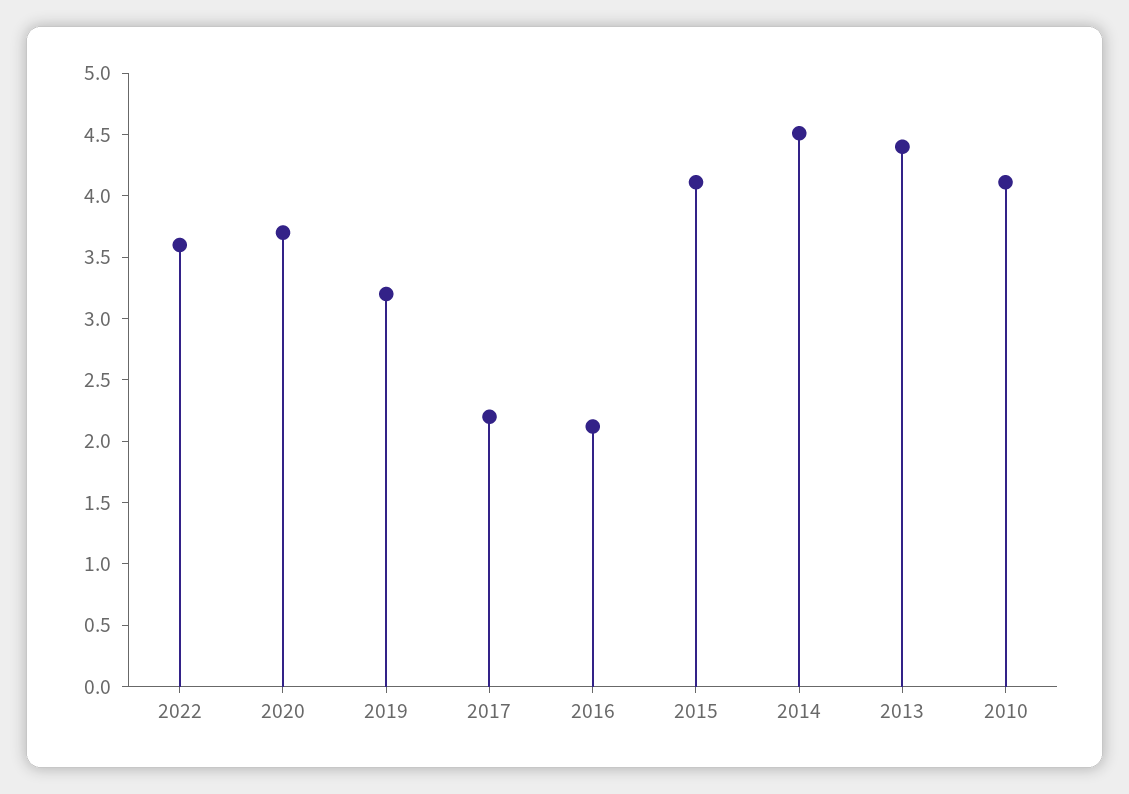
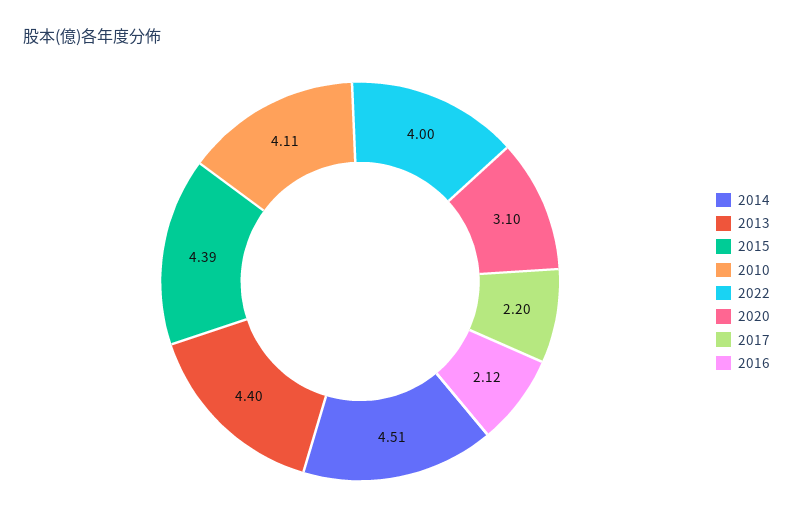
  {
-   "2022": 3.6,
+   "2022": 4,
-   "2020": 3.7,
+   "2020": 3.1,
-   "2019": 3.2,
    "2017": 2.2,
    "2016": 2.12,
-   "2015": 4.1,
+   "2015": 4.39,
    "2014": 4.51,
    "2013": 4.4,
    "2010": 4.11
  }

